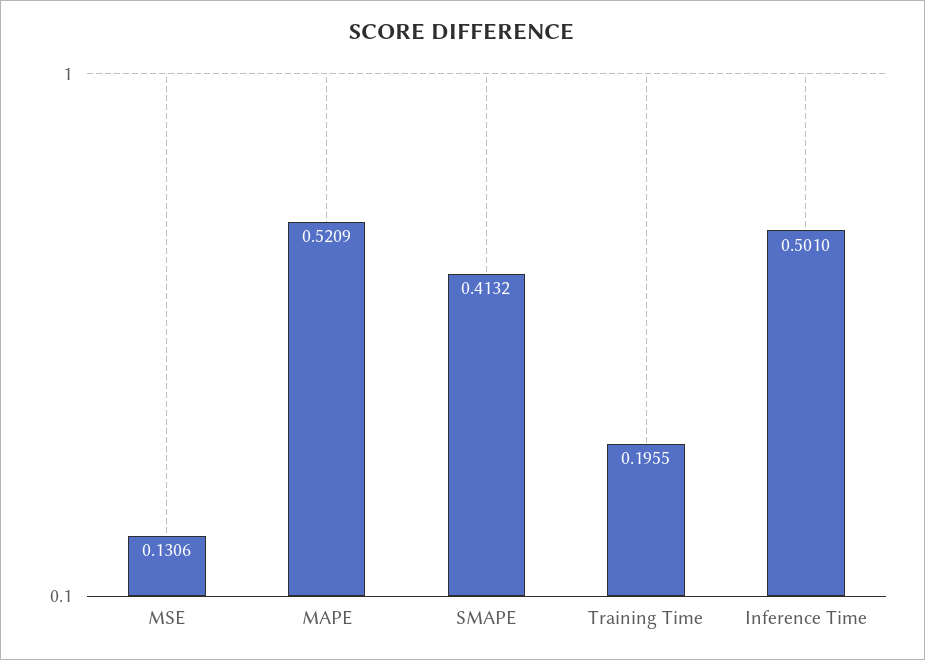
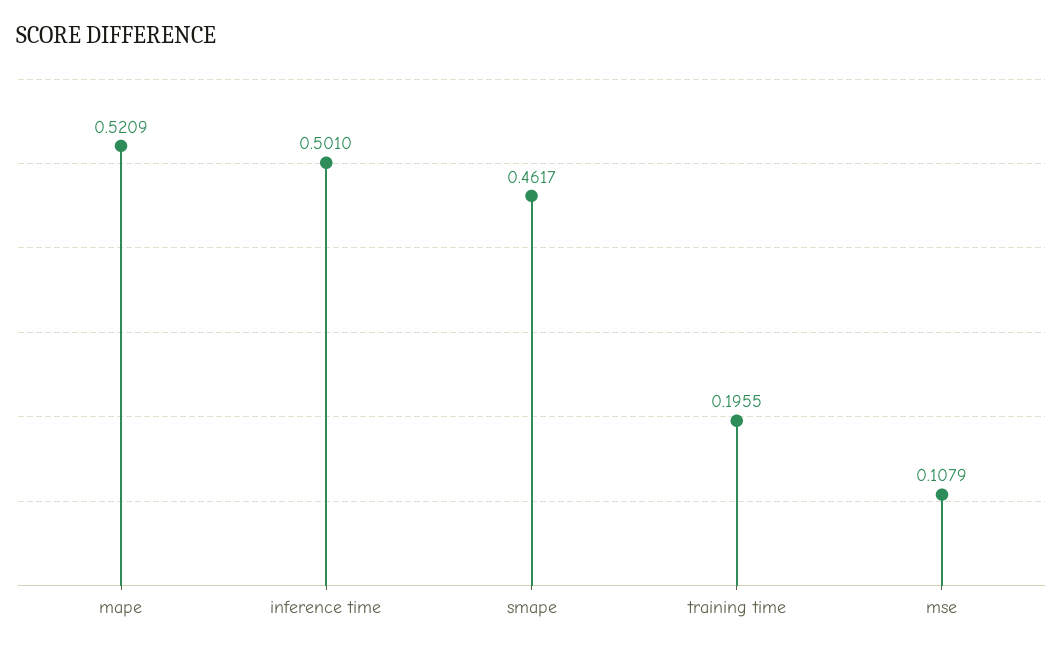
  {
-   "MSE": 0.1306,
+   "MSE": 0.1079,
    "MAPE": 0.5209,
-   "SMAPE": 0.4132,
+   "SMAPE": 0.4617,
    "Training Time": 0.1955,
    "Inference Time": 0.501
  }

